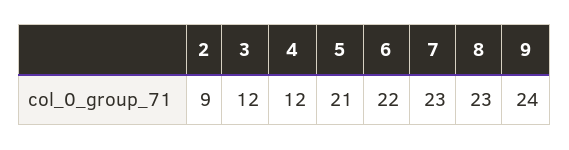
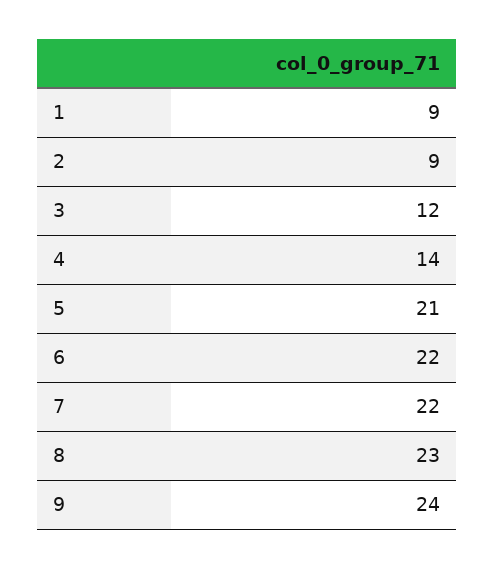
  {
    "2": 9,
    "3": 12,
-   "4": 12,
+   "4": 14,
    "5": 21,
    "6": 22,
-   "7": 23,
+   "7": 22,
    "8": 23,
-   "9": 24
+   "9": 24,
+   "1": 9
  }

